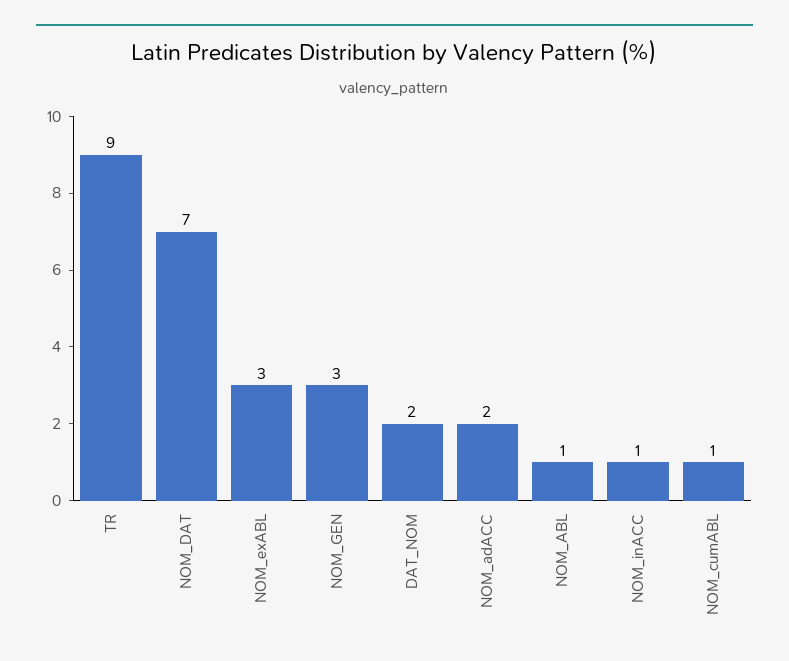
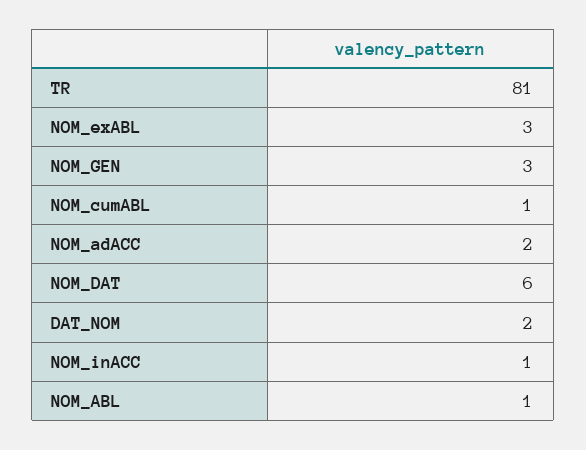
  {
-   "TR": 9,
+   "TR": 81,
-   "NOM_DAT": 7,
+   "NOM_DAT": 6,
    "NOM_exABL": 3,
    "NOM_GEN": 3,
    "DAT_NOM": 2,
    "NOM_adACC": 2,
    "NOM_ABL": 1,
    "NOM_inACC": 1,
    "NOM_cumABL": 1
  }

